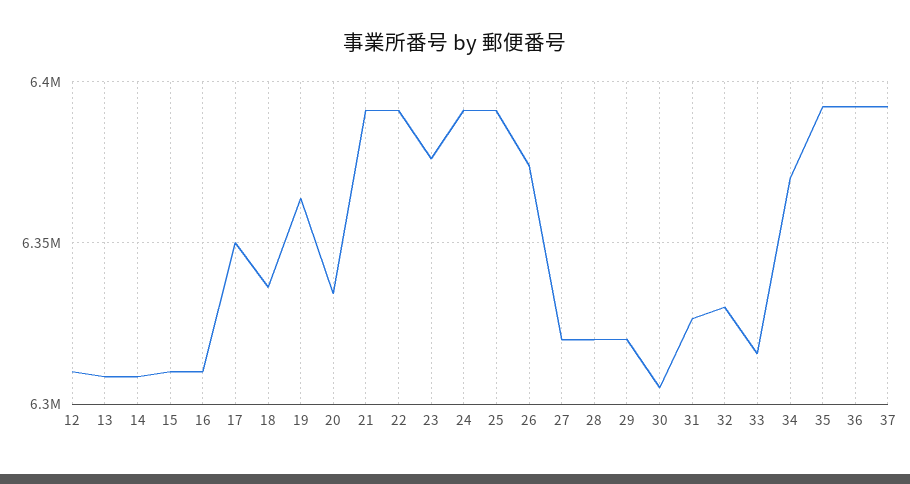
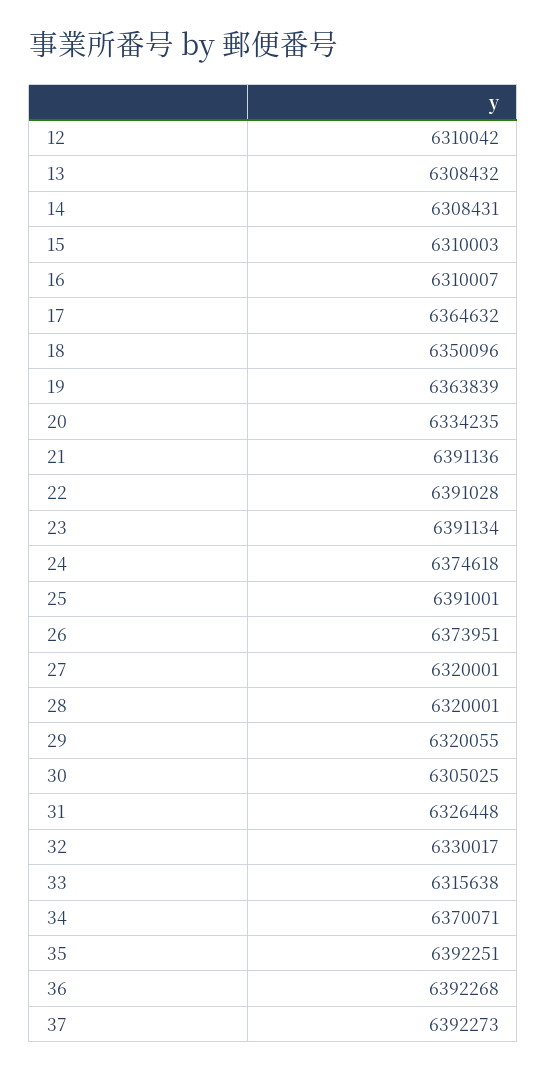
  {
    "12": 6310042,
    "13": 6308432,
    "14": 6308431,
    "15": 6310003,
    "16": 6310007,
-   "17": 6350000,
+   "17": 6364632,
-   "18": 6335000,
+   "18": 6350096,
    "19": 6363839,
    "20": 6334235,
    "21": 6391136,
    "22": 6391028,
-   "23": 6375000,
+   "23": 6391134,
-   "24": 6390000,
+   "24": 6374618,
    "25": 6391001,
    "26": 6373951,
    "27": 6320001,
    "28": 6320001,
    "29": 6320055,
    "30": 6305025,
    "31": 6326448,
    "32": 6330017,
    "33": 6315638,
    "34": 6370071,
    "35": 6392251,
    "36": 6392268,
    "37": 6392273
  }

